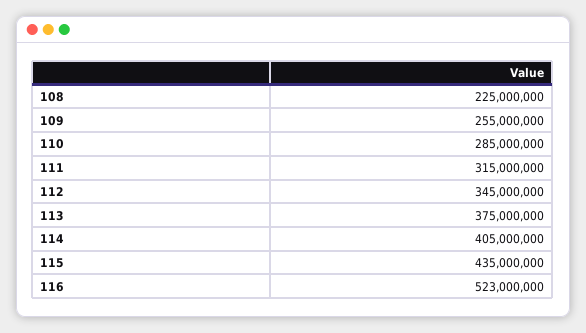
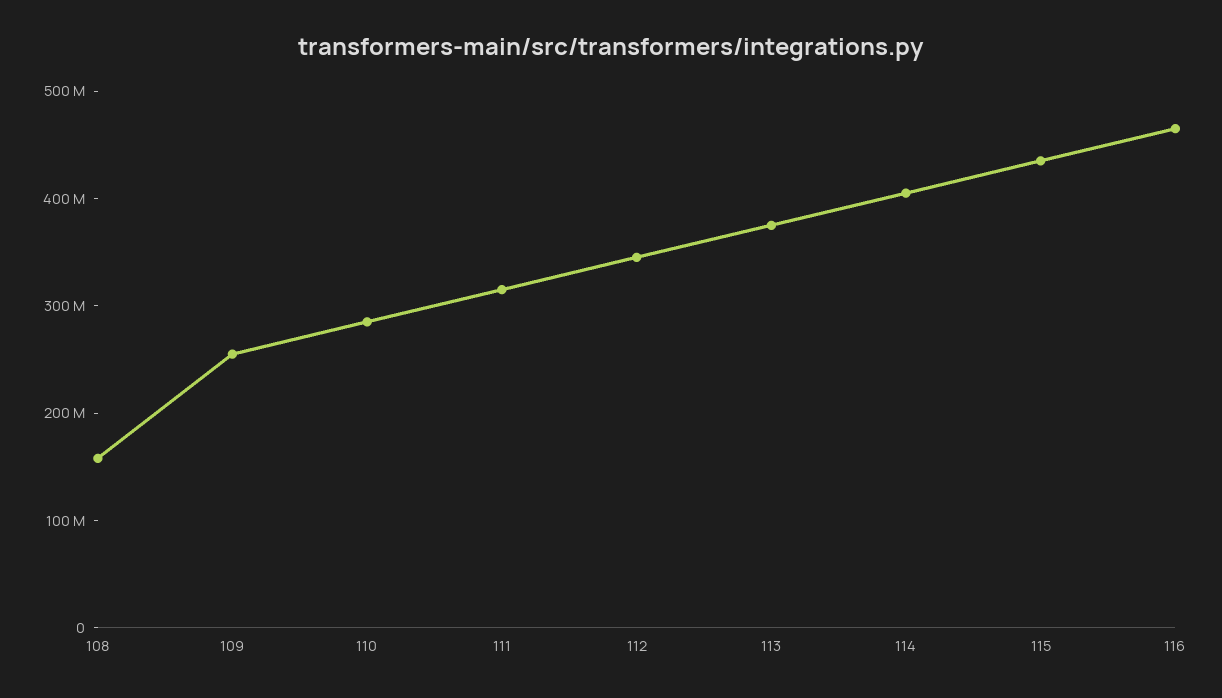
  {
-   "108": 225000000,
+   "108": 160000000,
    "109": 255000000,
    "110": 285000000,
    "111": 315000000,
    "112": 345000000,
    "113": 375000000,
    "114": 405000000,
    "115": 435000000,
-   "116": 523000000
+   "116": 460000000
  }

